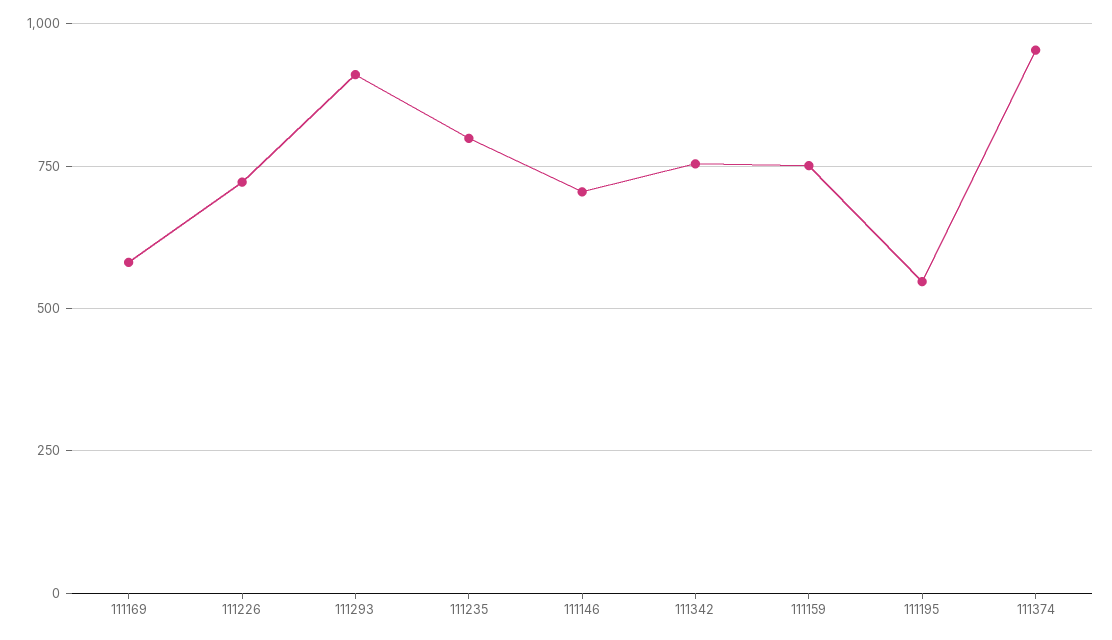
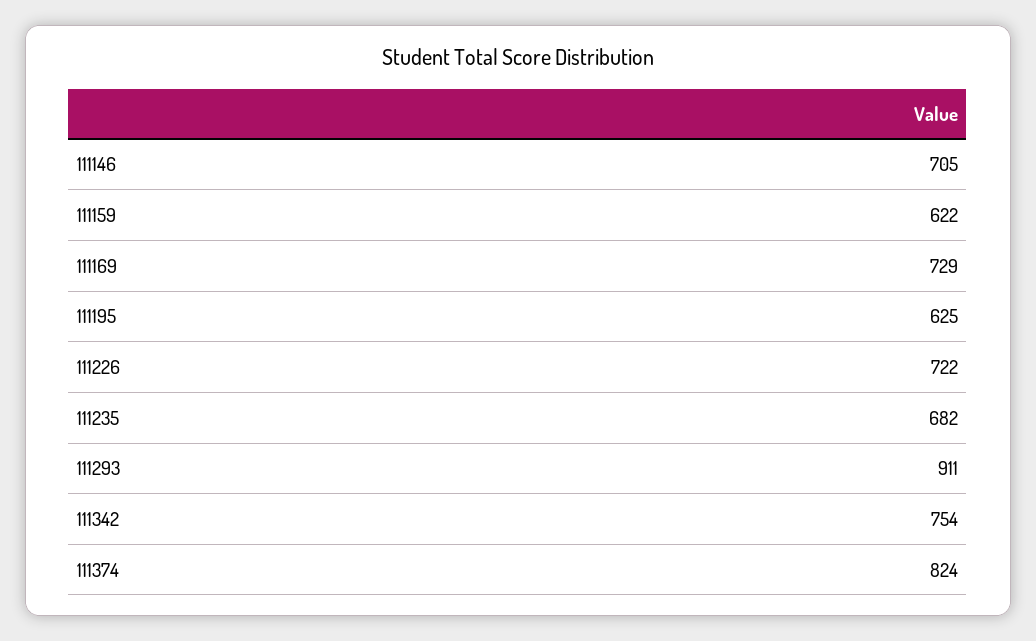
  {
-   "111169": 575,
+   "111169": 729,
    "111226": 722,
    "111293": 911,
-   "111235": 800,
+   "111235": 682,
    "111146": 705,
    "111342": 754,
-   "111159": 750,
+   "111159": 622,
-   "111195": 550,
+   "111195": 625,
-   "111374": 950
+   "111374": 824
  }

